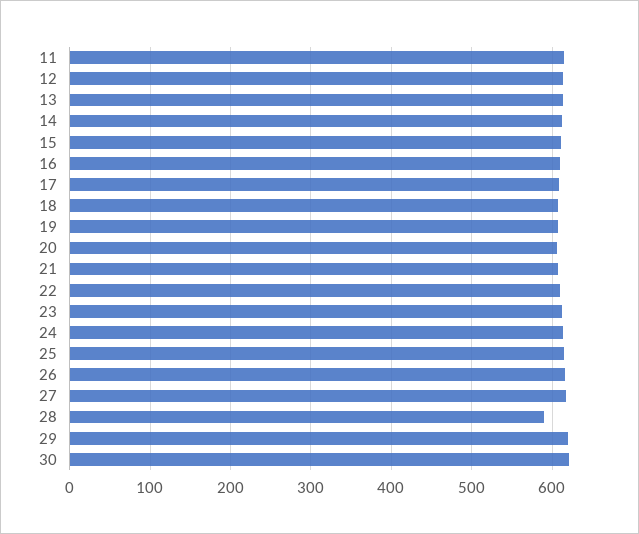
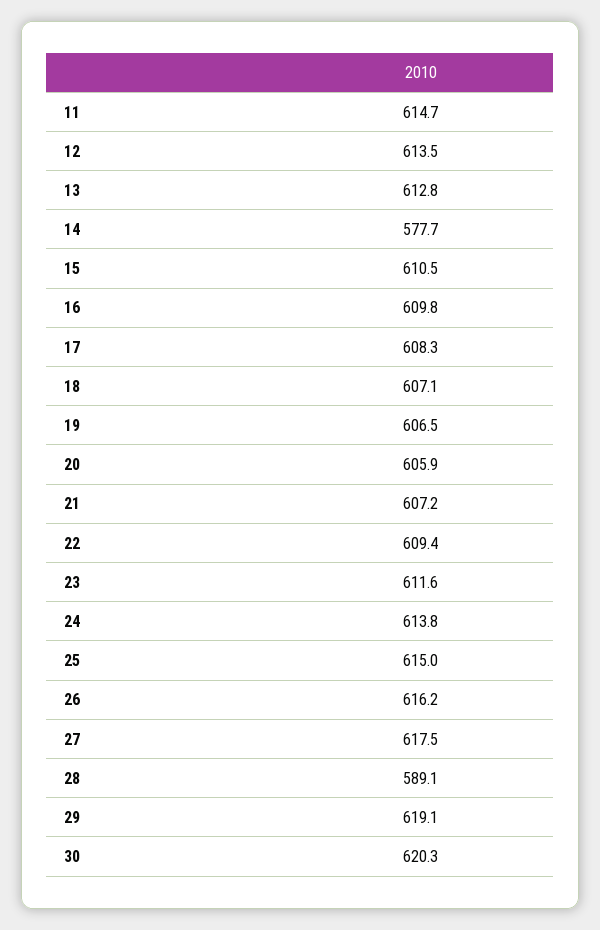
  {
    "11": 614.7,
    "12": 613.5,
    "13": 612.8,
-   "14": 610,
+   "14": 577.7,
    "15": 610.5,
    "16": 609.8,
    "17": 608.3,
    "18": 607.1,
    "19": 606.5,
    "20": 605.9,
    "21": 607.2,
    "22": 609.4,
    "23": 611.6,
    "24": 613.8,
    "25": 615,
    "26": 616.2,
    "27": 617.5,
    "28": 589.1,
    "29": 619.1,
    "30": 620.3
  }

